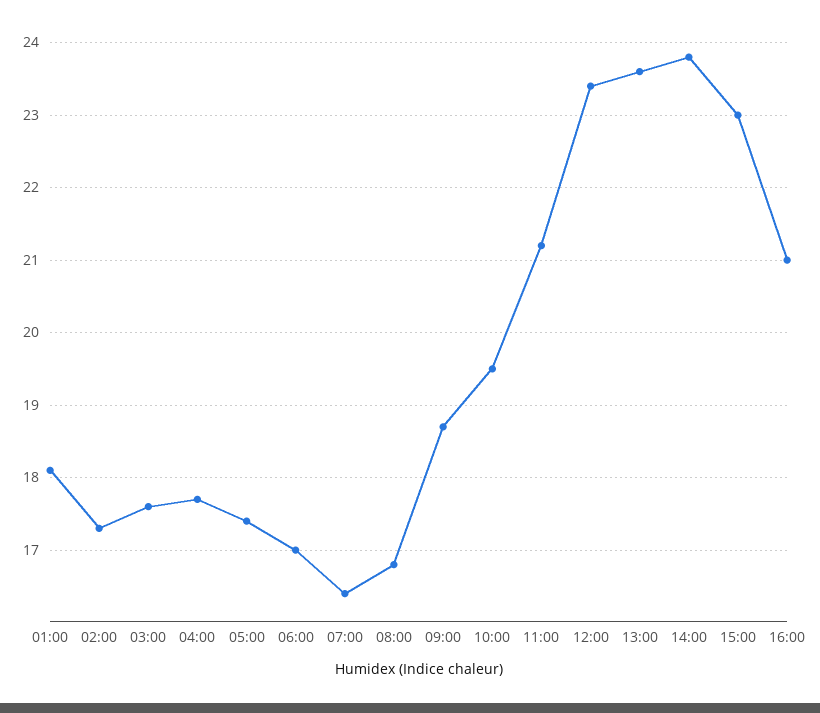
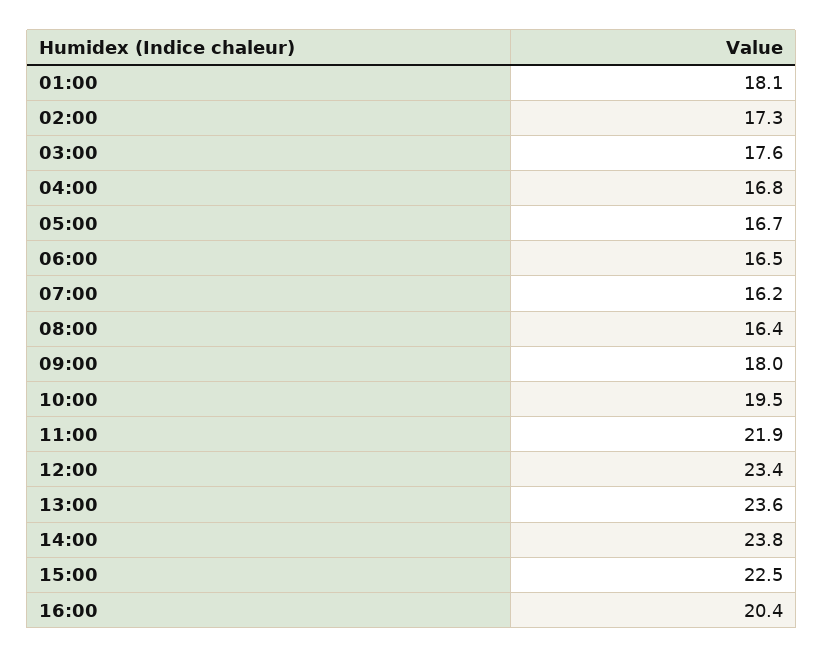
  {
    "01:00": 18.1,
    "02:00": 17.3,
    "03:00": 17.6,
-   "04:00": 17.7,
+   "04:00": 16.8,
-   "05:00": 17.4,
+   "05:00": 16.7,
-   "06:00": 17,
+   "06:00": 16.5,
-   "07:00": 16.4,
+   "07:00": 16.2,
-   "08:00": 16.8,
+   "08:00": 16.4,
-   "09:00": 18.7,
+   "09:00": 18,
    "10:00": 19.5,
-   "11:00": 21.2,
+   "11:00": 21.9,
    "12:00": 23.4,
    "13:00": 23.6,
    "14:00": 23.8,
-   "15:00": 23,
+   "15:00": 22.5,
-   "16:00": 21
+   "16:00": 20.4
  }

